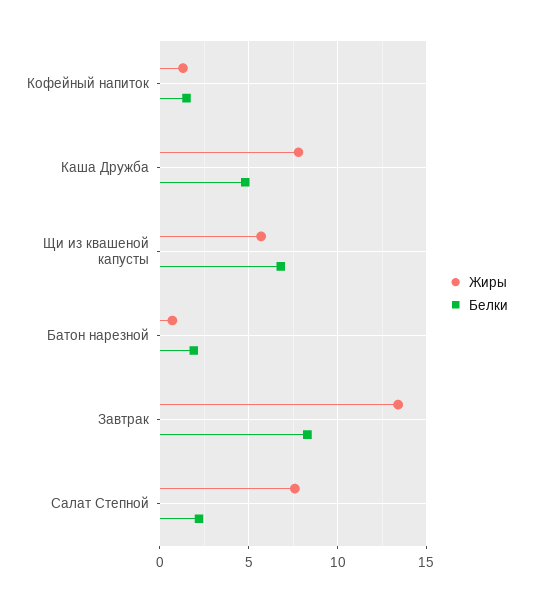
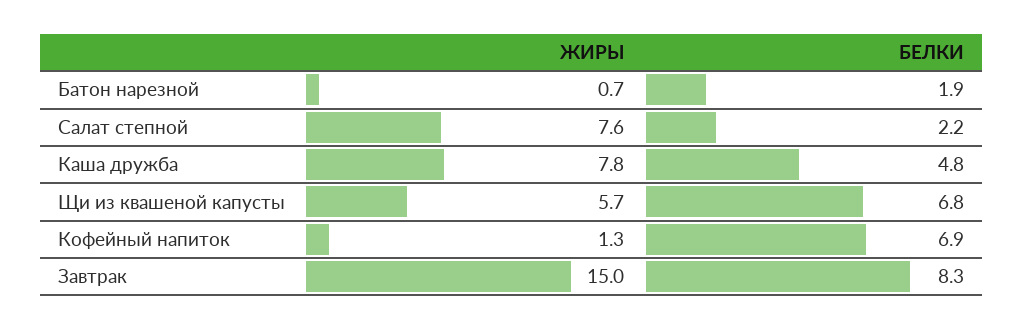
  {
    "Жиры": {
      "Кофейный напиток": 1.3,
      "Каша Дружба": 7.8,
      "Щи из квашеной капусты": 5.7,
      "Батон нарезной": 0.7,
-     "Завтрак": 13.5,
+     "Завтрак": 15,
      "Салат Степной": 7.6
    },
    "Белки": {
-     "Кофейный напиток": 1.5,
+     "Кофейный напиток": 6.9,
      "Каша Дружба": 4.8,
      "Щи из квашеной капусты": 6.8,
      "Батон нарезной": 1.9,
      "Завтрак": 8.3,
      "Салат Степной": 2.2
    }
  }

